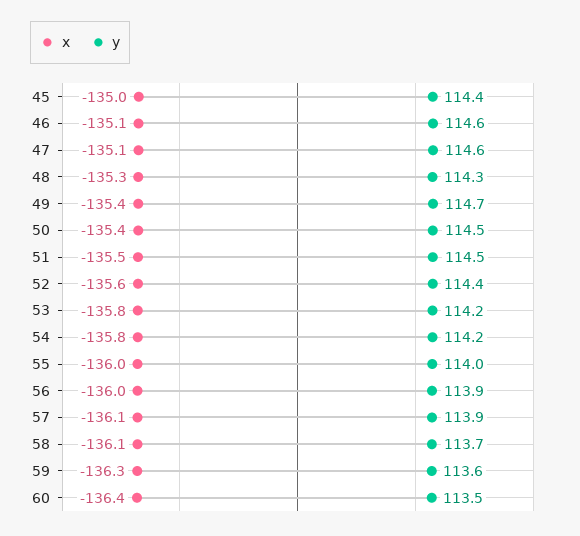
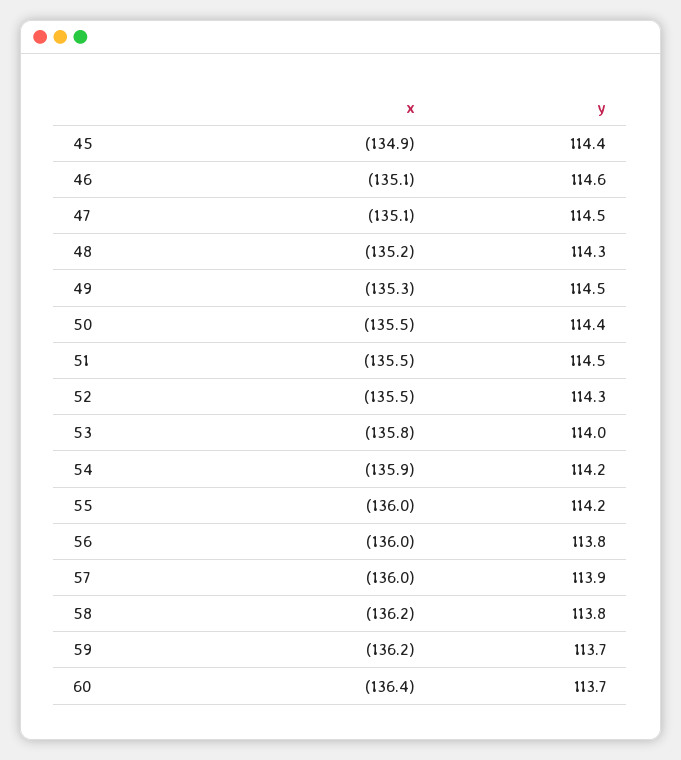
  {
    "x": {
-     "45": -135,
+     "45": -134.9,
      "46": -135.1,
      "47": -135.1,
-     "48": -135.3,
+     "48": -135.2,
-     "49": -135.4,
+     "49": -135.3,
-     "50": -135.4,
+     "50": -135.5,
      "51": -135.5,
-     "52": -135.6,
+     "52": -135.5,
      "53": -135.8,
-     "54": -135.8,
+     "54": -135.9,
      "55": -136,
      "56": -136,
-     "57": -136.1,
+     "57": -136,
-     "58": -136.1,
+     "58": -136.2,
-     "59": -136.3,
+     "59": -136.2,
      "60": -136.4
    },
    "y": {
      "45": 114.4,
      "46": 114.6,
-     "47": 114.6,
+     "47": 114.5,
      "48": 114.3,
-     "49": 114.7,
+     "49": 114.5,
-     "50": 114.5,
+     "50": 114.4,
      "51": 114.5,
-     "52": 114.4,
+     "52": 114.3,
-     "53": 114.2,
+     "53": 114,
      "54": 114.2,
-     "55": 114,
+     "55": 114.2,
-     "56": 113.9,
+     "56": 113.8,
      "57": 113.9,
-     "58": 113.7,
+     "58": 113.8,
-     "59": 113.6,
+     "59": 113.7,
-     "60": 113.5
+     "60": 113.7
    }
  }

